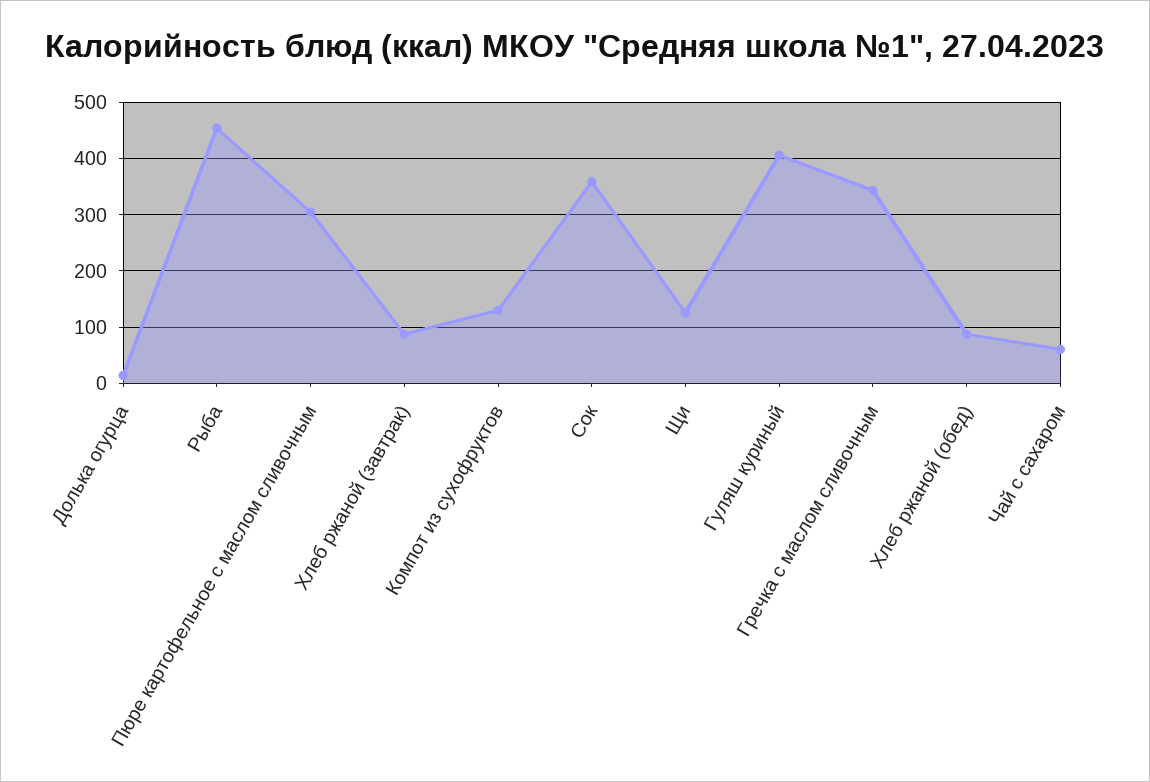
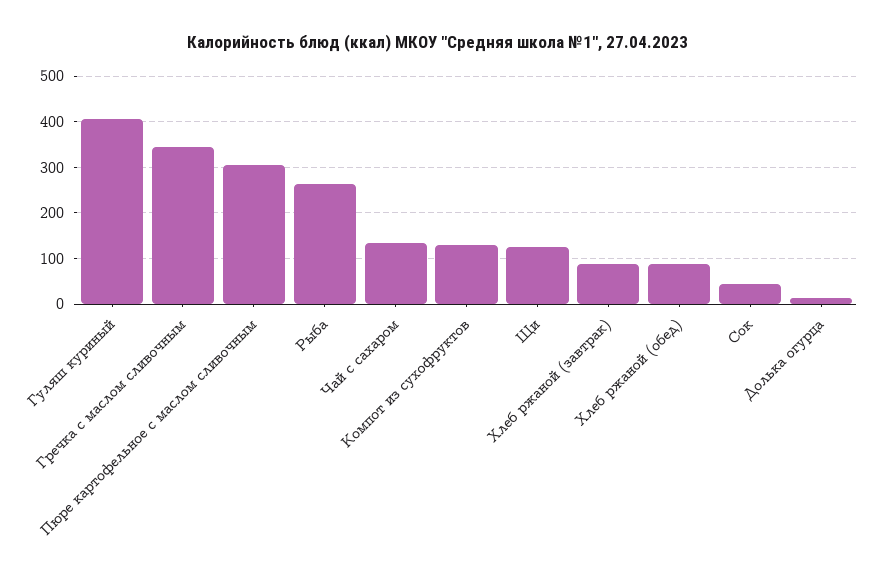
  {
    "Долька огурца": 20,
-   "Рыба": 460,
+   "Рыба": 260,
    "Пюре картофельное с маслом сливочным": 300,
    "Хлеб ржаной (завтрак)": 80,
    "Компот из сухофруктов": 140,
-   "Сок": 360,
+   "Сок": 40,
    "Щи": 120,
    "Гуляш куриный": 400,
    "Гречка с маслом сливочным": 340,
    "Хлеб ржаной (обед)": 80,
-   "Чай с сахаром": 60
+   "Чай с сахаром": 140
  }

